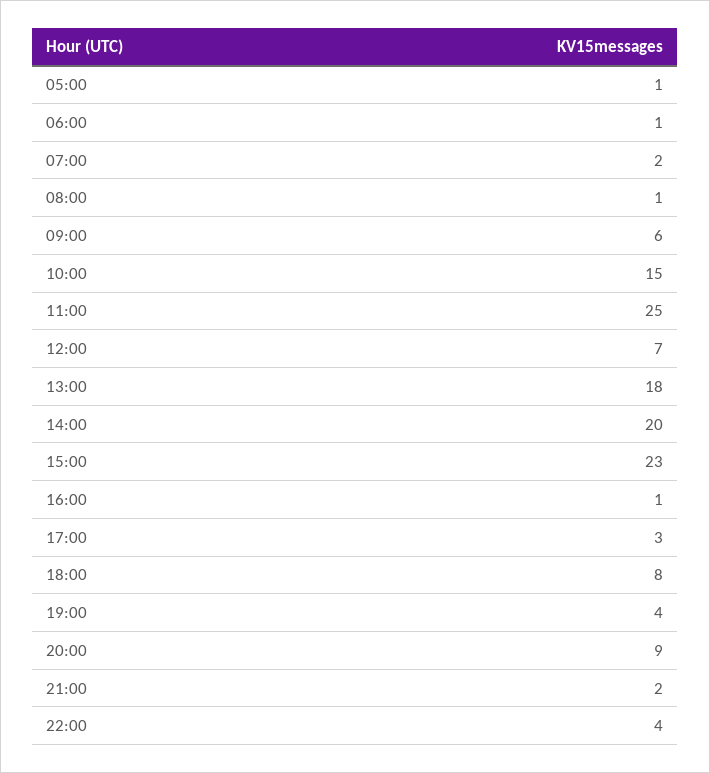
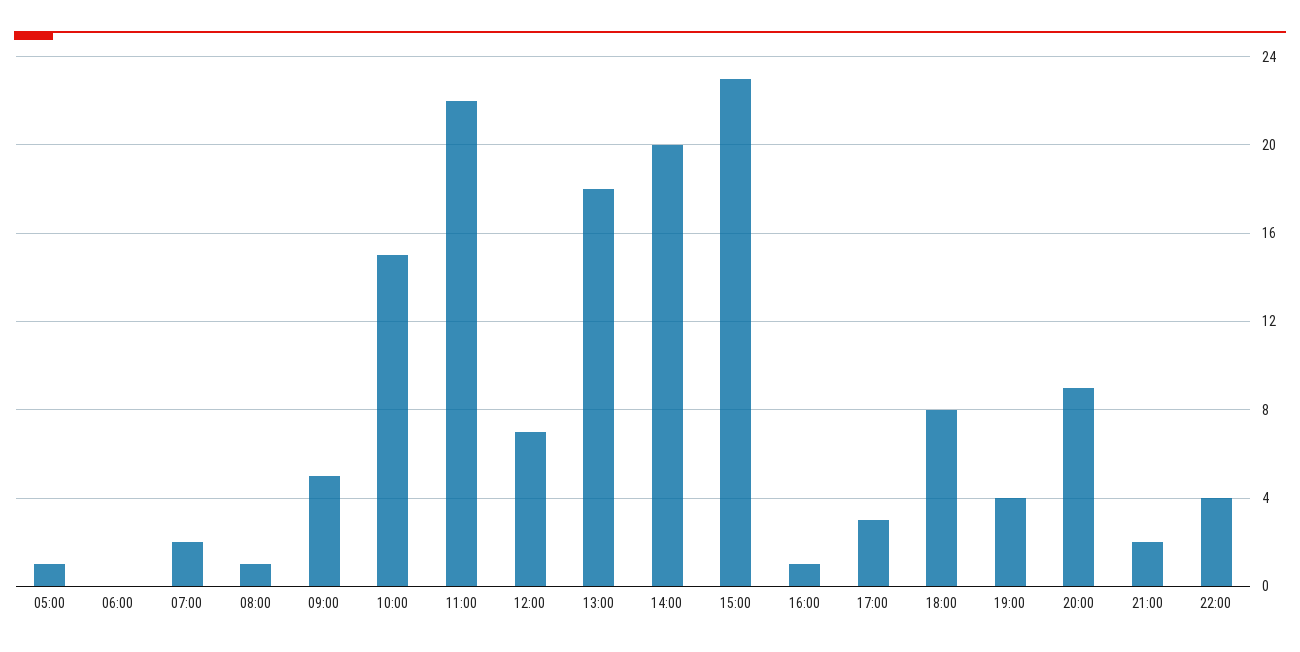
  {
    "05:00": 1,
-   "06:00": 1,
+   "06:00": 0,
    "07:00": 2,
    "08:00": 1,
-   "09:00": 6,
+   "09:00": 5,
    "10:00": 15,
-   "11:00": 25,
+   "11:00": 22,
    "12:00": 7,
    "13:00": 18,
    "14:00": 20,
    "15:00": 23,
    "16:00": 1,
    "17:00": 3,
    "18:00": 8,
    "19:00": 4,
    "20:00": 9,
    "21:00": 2,
    "22:00": 4
  }

